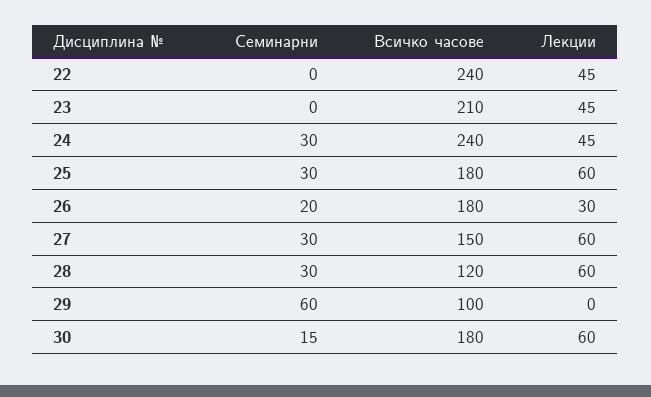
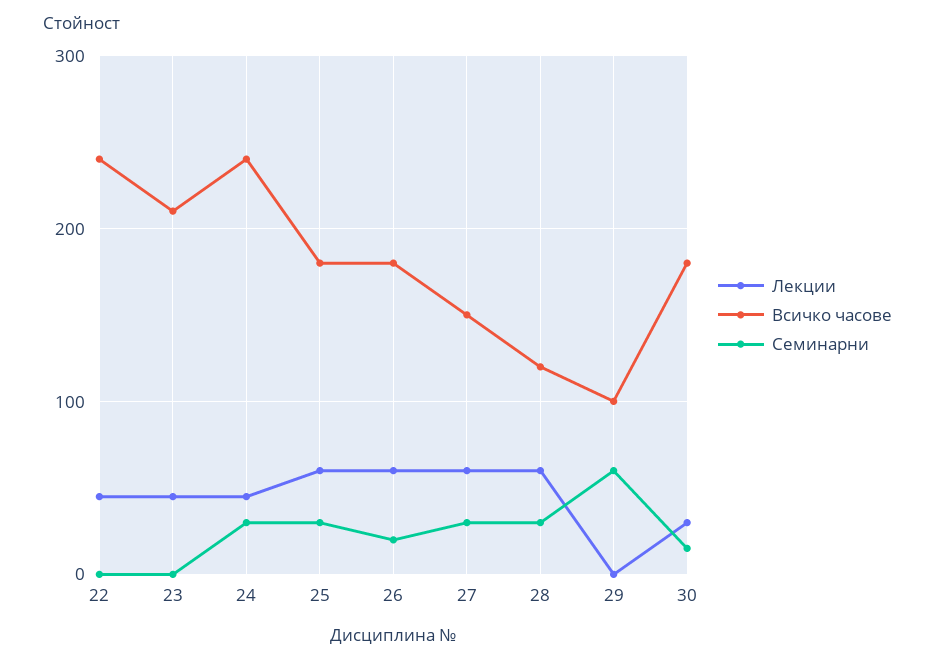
  {
    "Семинарни": {
      "22": 0,
      "23": 0,
      "24": 30,
      "25": 30,
      "26": 20,
      "27": 30,
      "28": 30,
      "29": 60,
      "30": 15
    },
    "Всичко часове": {
      "22": 240,
      "23": 210,
      "24": 240,
      "25": 180,
      "26": 180,
      "27": 150,
      "28": 120,
      "29": 100,
      "30": 180
    },
    "Лекции": {
      "22": 45,
      "23": 45,
      "24": 45,
      "25": 60,
-     "26": 30,
+     "26": 60,
      "27": 60,
      "28": 60,
      "29": 0,
-     "30": 60
+     "30": 30
    }
  }

